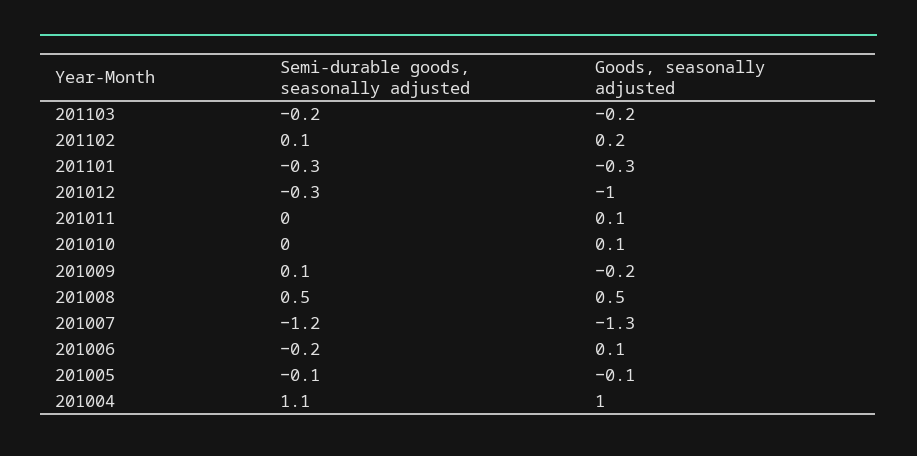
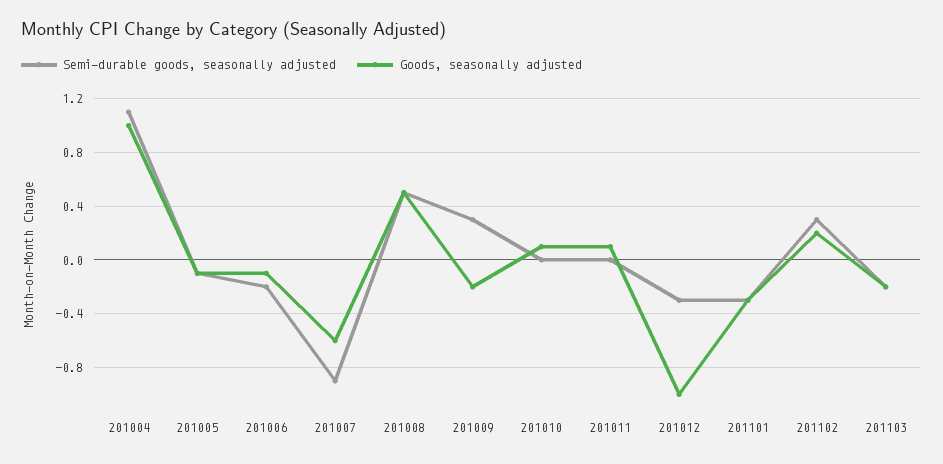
  {
    "Semi-durable goods, seasonally adjusted": {
      "201103": -0.2,
-     "201102": 0.1,
+     "201102": 0.3,
      "201101": -0.3,
      "201012": -0.3,
      "201011": 0,
      "201010": 0,
-     "201009": 0.1,
+     "201009": 0.3,
      "201008": 0.5,
-     "201007": -1.2,
+     "201007": -0.9,
      "201006": -0.2,
      "201005": -0.1,
      "201004": 1.1
    },
    "Goods, seasonally adjusted": {
      "201103": -0.2,
      "201102": 0.2,
      "201101": -0.3,
      "201012": -1,
      "201011": 0.1,
      "201010": 0.1,
      "201009": -0.2,
      "201008": 0.5,
-     "201007": -1.3,
+     "201007": -0.6,
-     "201006": 0.1,
+     "201006": -0.1,
      "201005": -0.1,
      "201004": 1
    }
  }

